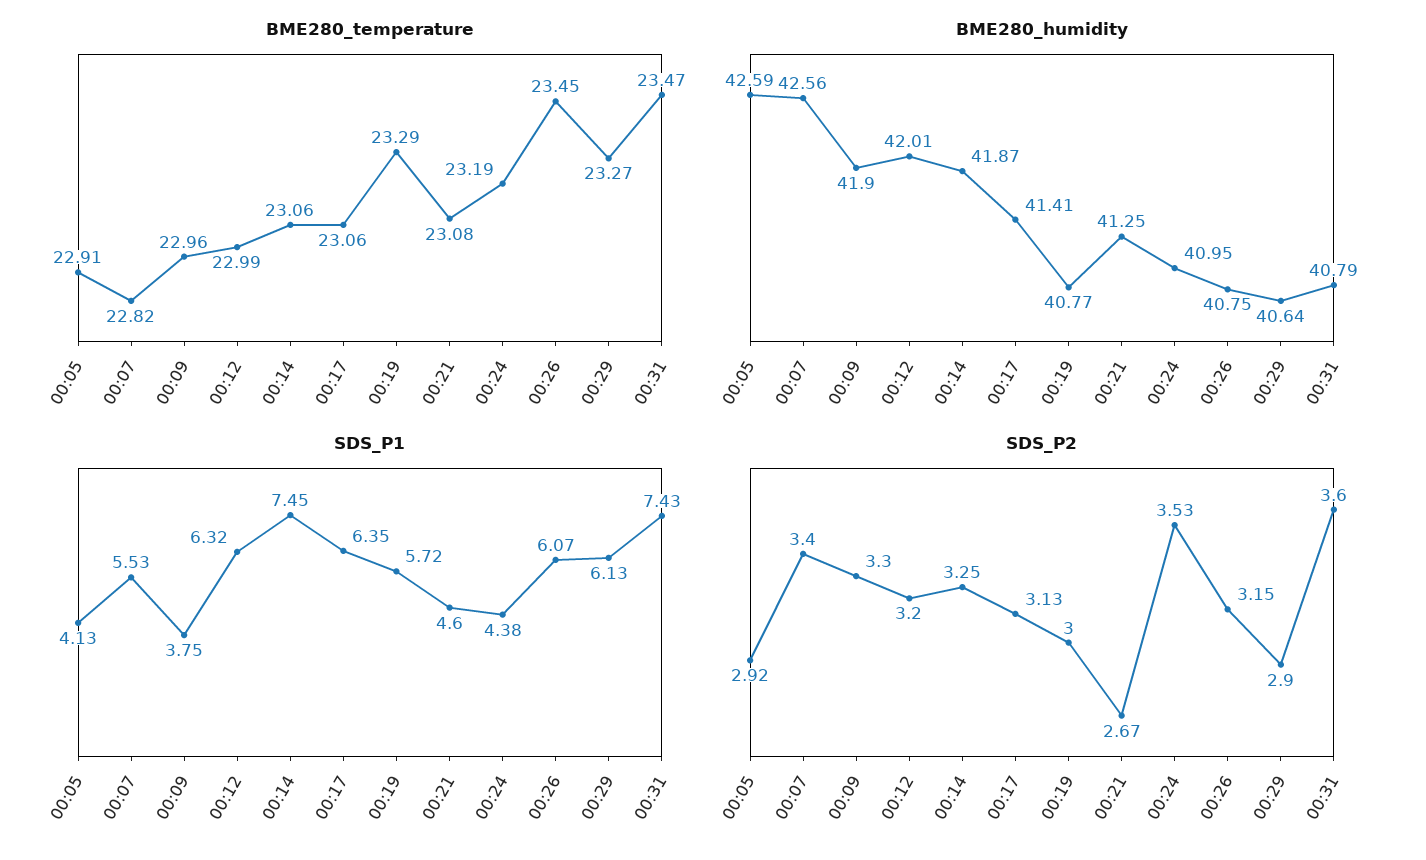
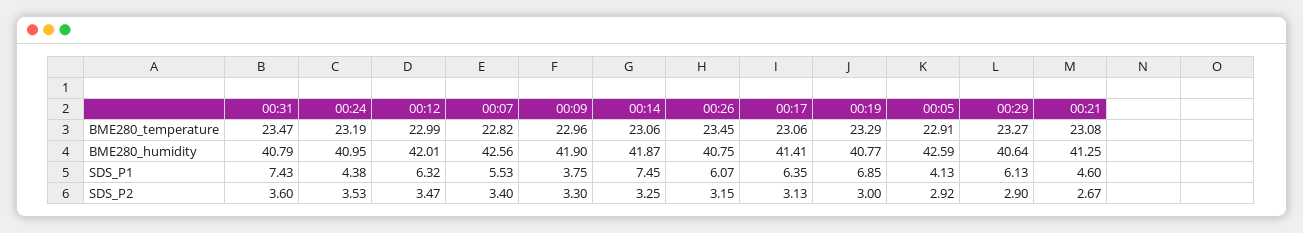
  {
    "BME280_temperature": {
      "00:05": 22.91,
      "00:07": 22.82,
      "00:09": 22.96,
      "00:12": 22.99,
      "00:14": 23.06,
      "00:17": 23.06,
      "00:19": 23.29,
      "00:21": 23.08,
      "00:24": 23.19,
      "00:26": 23.45,
      "00:29": 23.27,
      "00:31": 23.47
    },
    "BME280_humidity": {
      "00:05": 42.59,
      "00:07": 42.56,
      "00:09": 41.9,
      "00:12": 42.01,
      "00:14": 41.87,
      "00:17": 41.41,
      "00:19": 40.77,
      "00:21": 41.25,
      "00:24": 40.95,
      "00:26": 40.75,
      "00:29": 40.64,
      "00:31": 40.79
    },
    "SDS_P1": {
      "00:05": 4.13,
      "00:07": 5.53,
      "00:09": 3.75,
      "00:12": 6.32,
      "00:14": 7.45,
      "00:17": 6.35,
-     "00:19": 5.72,
+     "00:19": 6.85,
      "00:21": 4.6,
      "00:24": 4.38,
      "00:26": 6.07,
      "00:29": 6.13,
      "00:31": 7.43
    },
    "SDS_P2": {
      "00:05": 2.92,
      "00:07": 3.4,
      "00:09": 3.3,
-     "00:12": 3.2,
+     "00:12": 3.47,
      "00:14": 3.25,
      "00:17": 3.13,
      "00:19": 3,
      "00:21": 2.67,
      "00:24": 3.53,
      "00:26": 3.15,
      "00:29": 2.9,
      "00:31": 3.6
    }
  }

